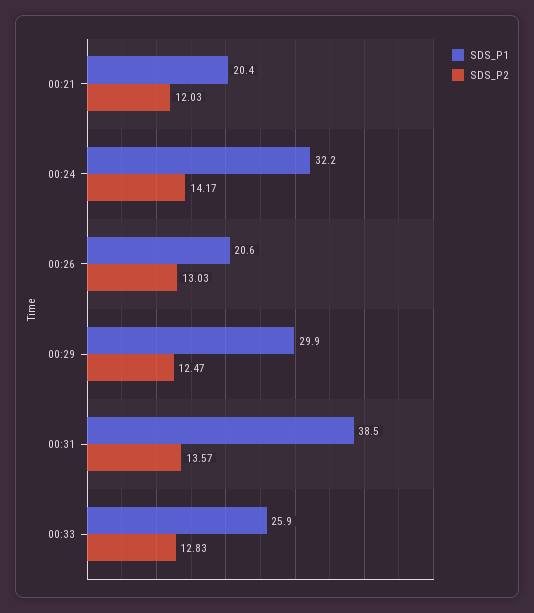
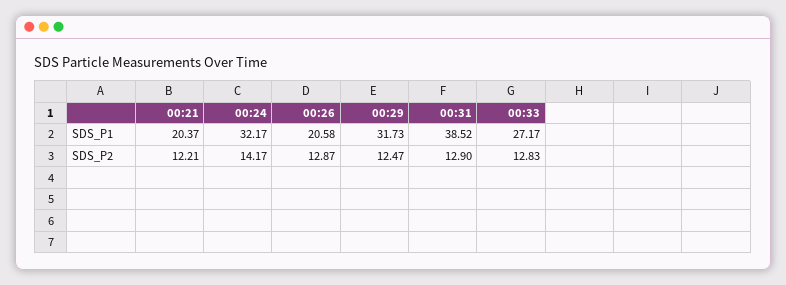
  {
    "SDS_P1": {
      "00:21": 20.37,
      "00:24": 32.17,
      "00:26": 20.58,
-     "00:29": 29.9,
+     "00:29": 31.73,
      "00:31": 38.52,
-     "00:33": 25.9
+     "00:33": 27.17
    },
    "SDS_P2": {
-     "00:21": 12.03,
+     "00:21": 12.21,
      "00:24": 14.17,
-     "00:26": 13.03,
+     "00:26": 12.87,
      "00:29": 12.47,
-     "00:31": 13.57,
+     "00:31": 12.9,
      "00:33": 12.83
    }
  }

